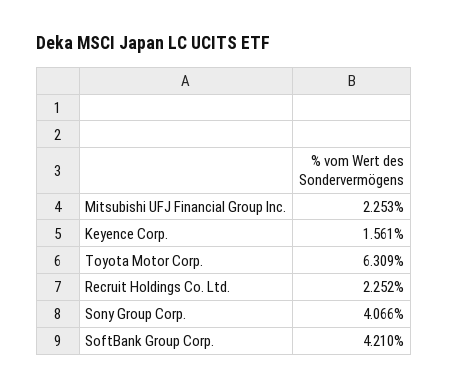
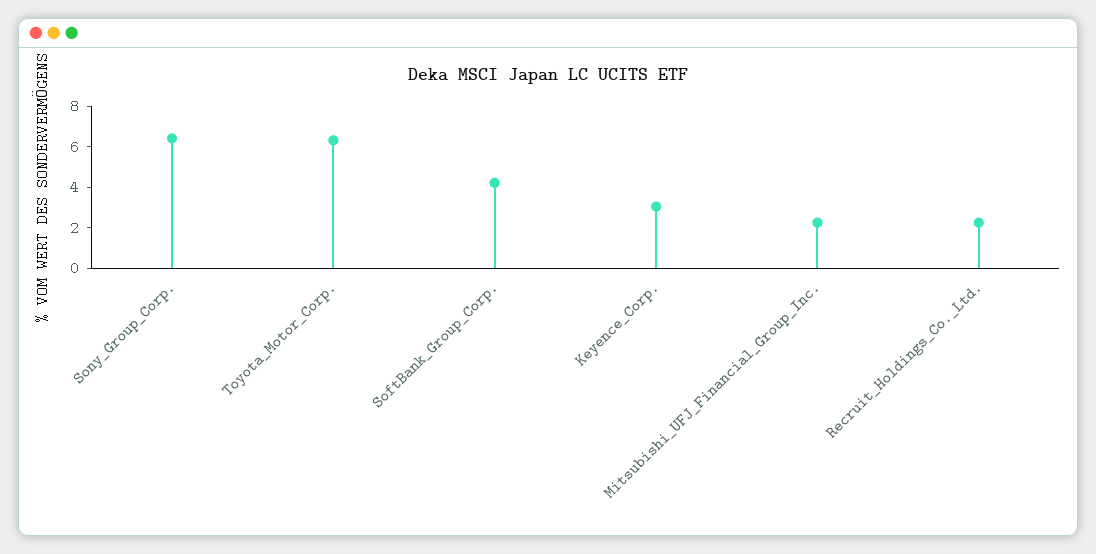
  {
    "Mitsubishi UFJ Financial Group Inc.": 2.253,
-   "Keyence Corp.": 1.561,
+   "Keyence Corp.": 3,
    "Toyota Motor Corp.": 6.309,
    "Recruit Holdings Co. Ltd.": 2.252,
-   "Sony Group Corp.": 4.066,
+   "Sony Group Corp.": 6.5,
    "SoftBank Group Corp.": 4.21
  }

